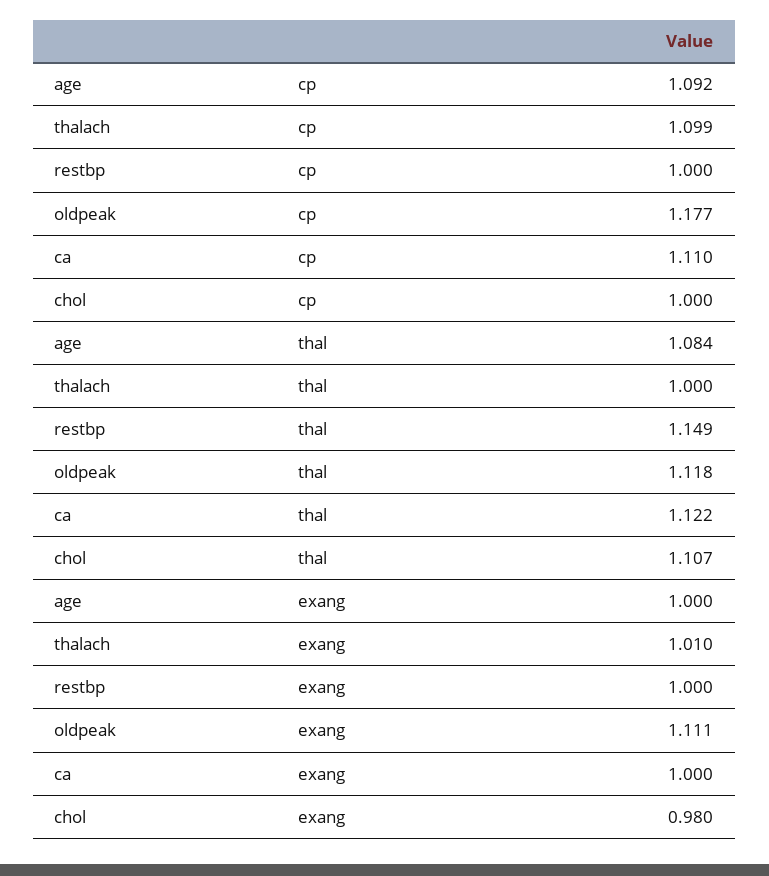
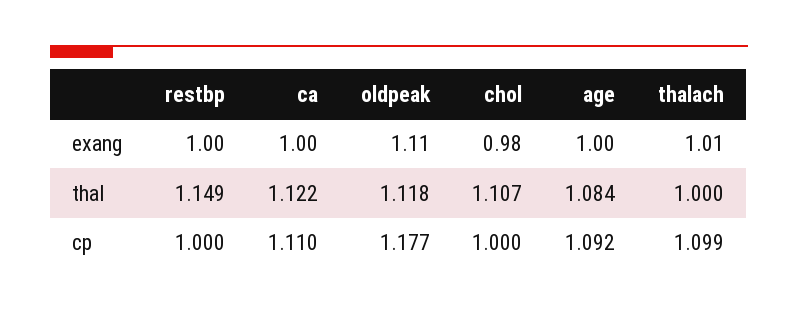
  {
    "age": {
      "cp": 1.092,
      "thal": 1.084,
      "exang": 1
    },
    "thalach": {
      "cp": 1.099,
      "thal": 1,
      "exang": 1.01
    },
    "restbp": {
      "cp": 1,
      "thal": 1.149,
      "exang": 1
    },
    "oldpeak": {
      "cp": 1.177,
      "thal": 1.118,
-     "exang": 1.111
+     "exang": 1.11
    },
    "ca": {
      "cp": 1.11,
      "thal": 1.122,
      "exang": 1
    },
    "chol": {
      "cp": 1,
      "thal": 1.107,
      "exang": 0.98
    }
  }

